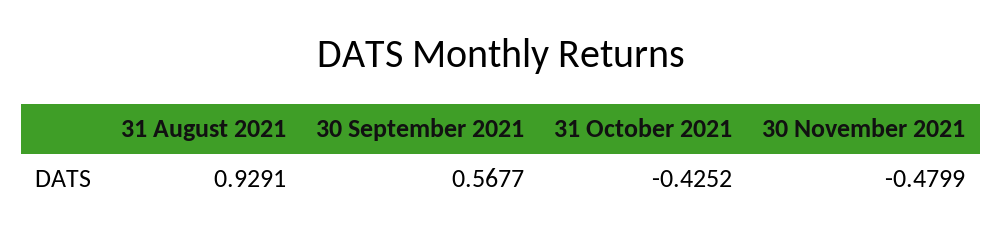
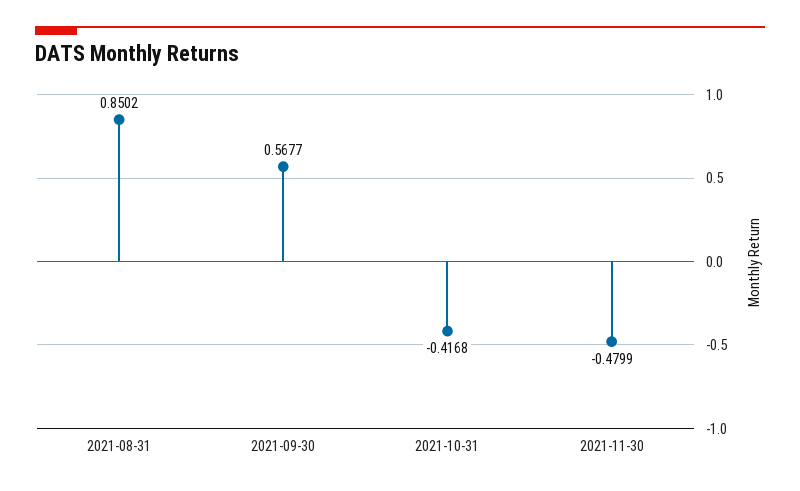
  {
-   "31 August 2021": 0.9291,
+   "31 August 2021": 0.8502,
    "30 September 2021": 0.5677,
-   "31 October 2021": -0.4252,
+   "31 October 2021": -0.4168,
    "30 November 2021": -0.4799
  }

